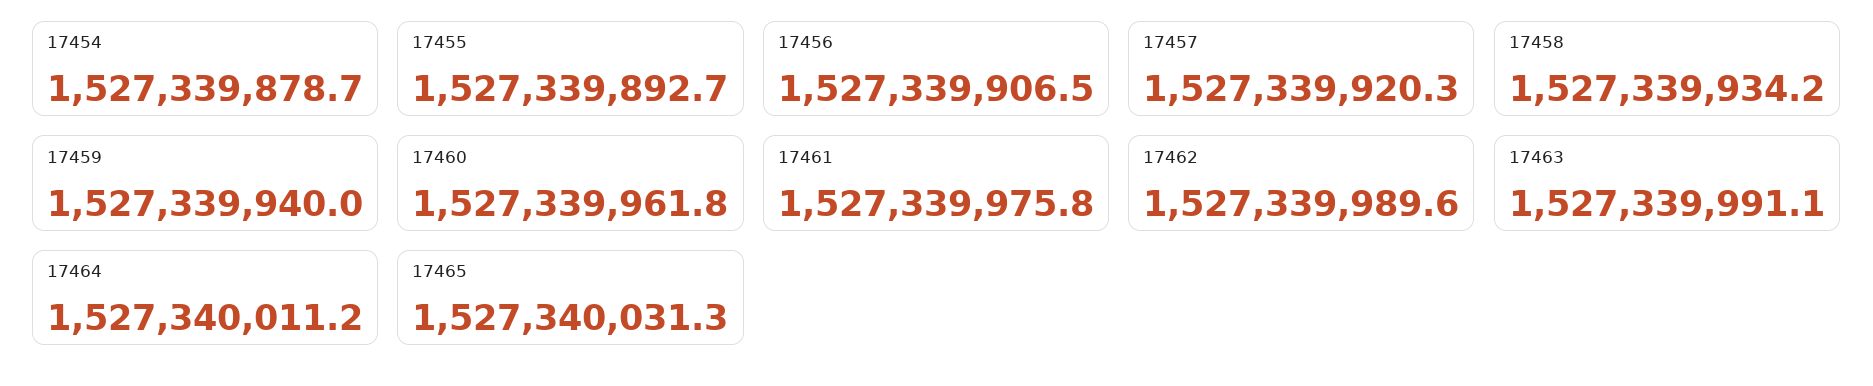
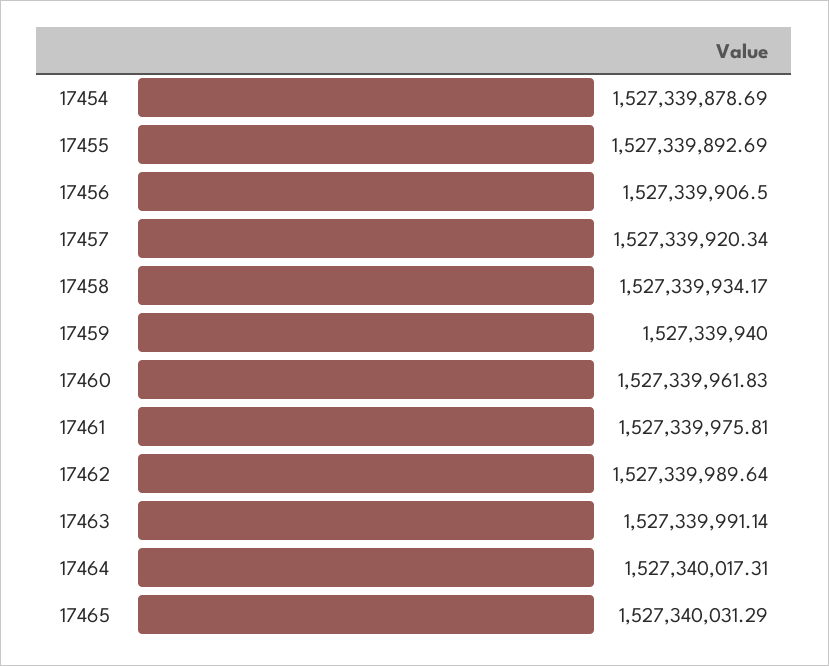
  {
    "17454": 1527339878.69,
    "17455": 1527339892.69,
    "17456": 1527339906.5,
    "17457": 1527339920.34,
    "17458": 1527339934.17,
    "17459": 1527339940,
    "17460": 1527339961.83,
    "17461": 1527339975.81,
    "17462": 1527339989.64,
    "17463": 1527339991.14,
-   "17464": 1527340011.2,
+   "17464": 1527340017.31,
    "17465": 1527340031.29
  }

